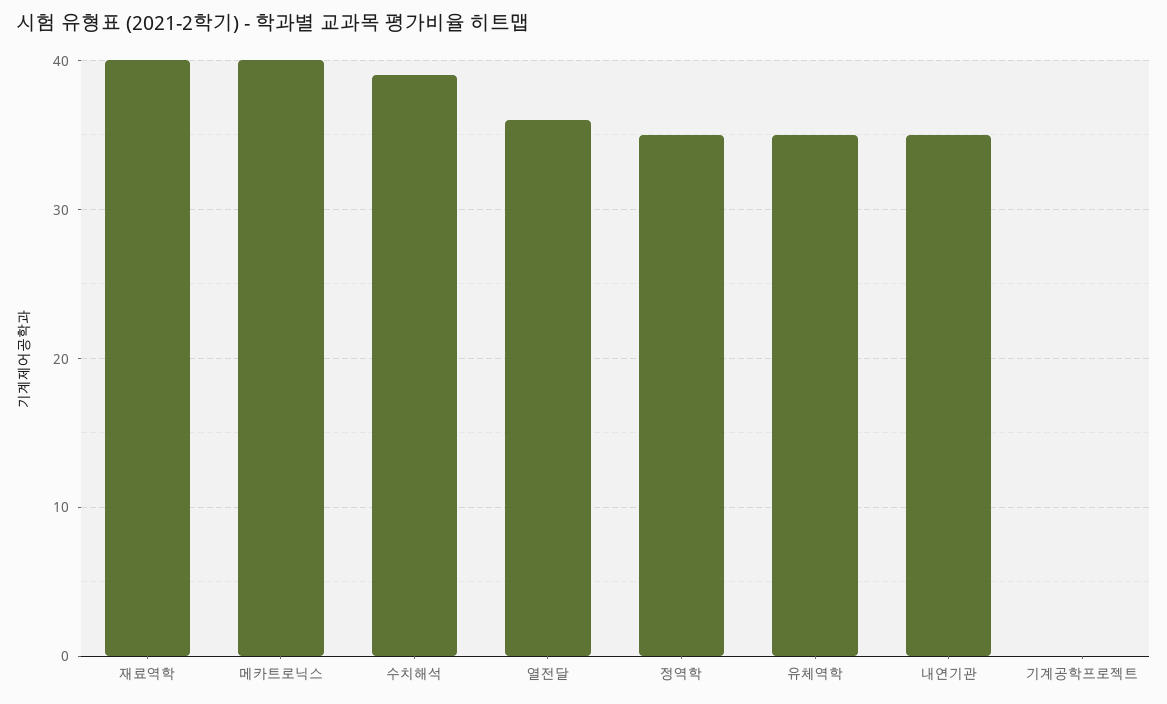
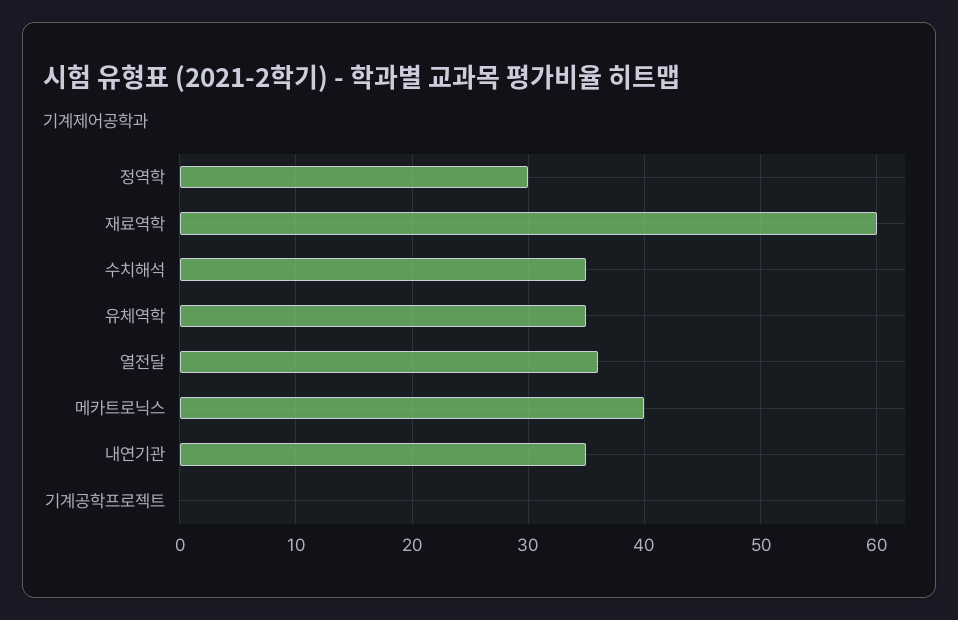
  {
-   "재료역학": 40,
+   "재료역학": 60,
    "메카트로닉스": 40,
-   "수치해석": 39,
+   "수치해석": 35,
    "열전달": 36,
-   "정역학": 35,
+   "정역학": 30,
    "유체역학": 35,
    "내연기관": 35,
    "기계공학프로젝트": 0
  }

